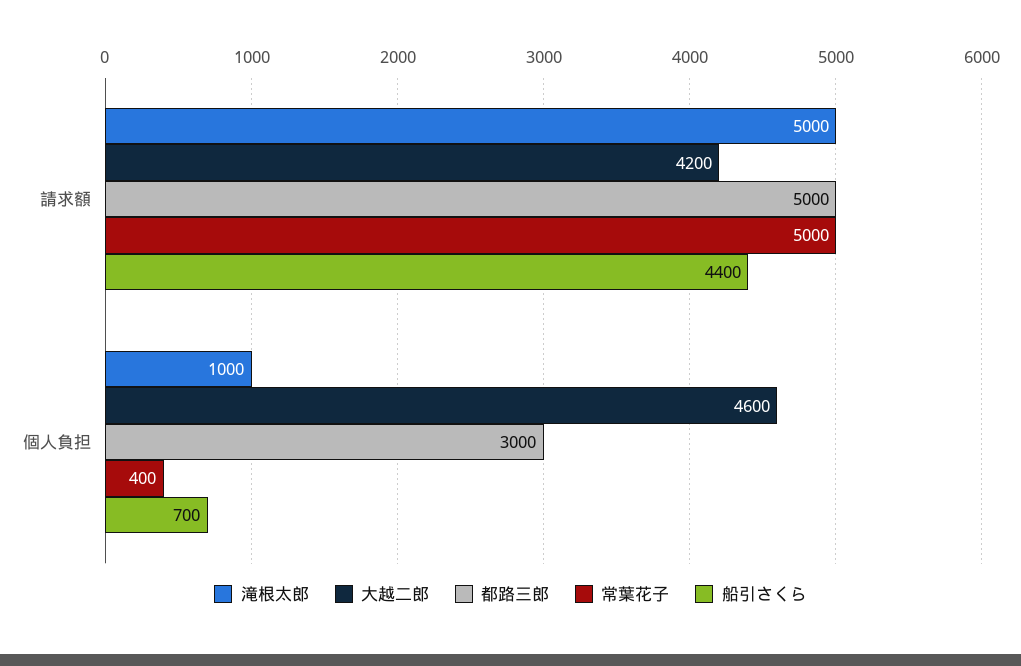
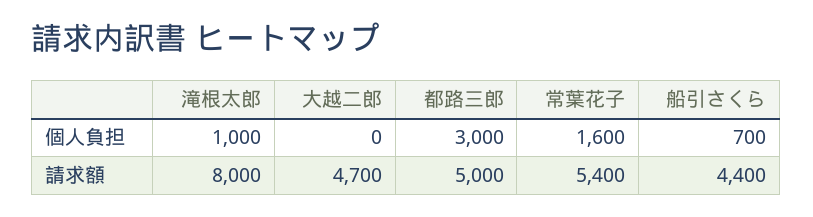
  {
    "滝根太郎": {
-     "請求額": 5000,
+     "請求額": 8000,
      "個人負担": 1000
    },
    "大越二郎": {
-     "請求額": 4200,
+     "請求額": 4700,
-     "個人負担": 4600
+     "個人負担": 0
    },
    "都路三郎": {
      "請求額": 5000,
      "個人負担": 3000
    },
    "常葉花子": {
-     "請求額": 5000,
+     "請求額": 5400,
-     "個人負担": 400
+     "個人負担": 1600
    },
    "船引さくら": {
      "請求額": 4400,
      "個人負担": 700
    }
  }

